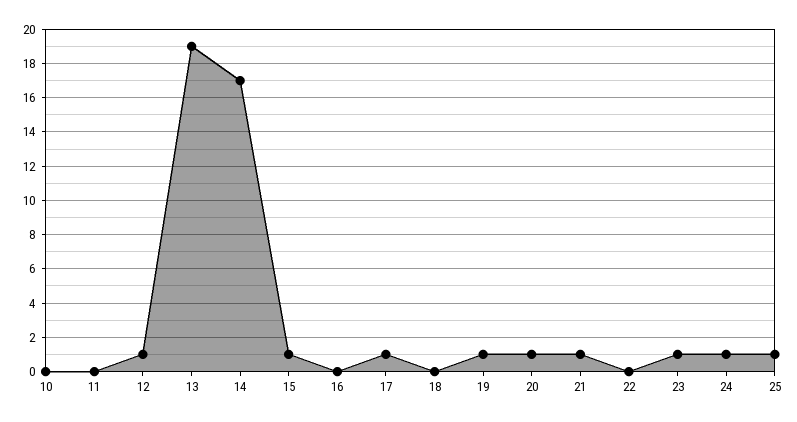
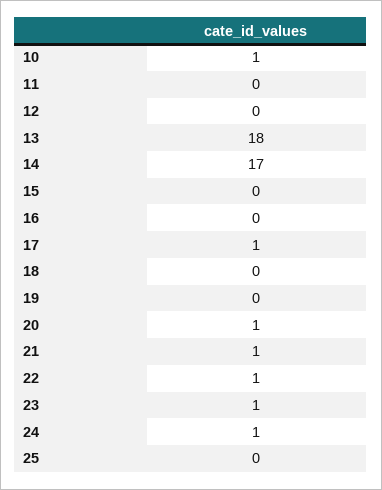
  {
-   "10": 0,
+   "10": 1,
    "11": 0,
-   "12": 1,
+   "12": 0,
-   "13": 19,
+   "13": 18,
    "14": 17,
-   "15": 1,
+   "15": 0,
    "16": 0,
    "17": 1,
    "18": 0,
-   "19": 1,
+   "19": 0,
    "20": 1,
    "21": 1,
-   "22": 0,
+   "22": 1,
    "23": 1,
    "24": 1,
-   "25": 1
+   "25": 0
  }

